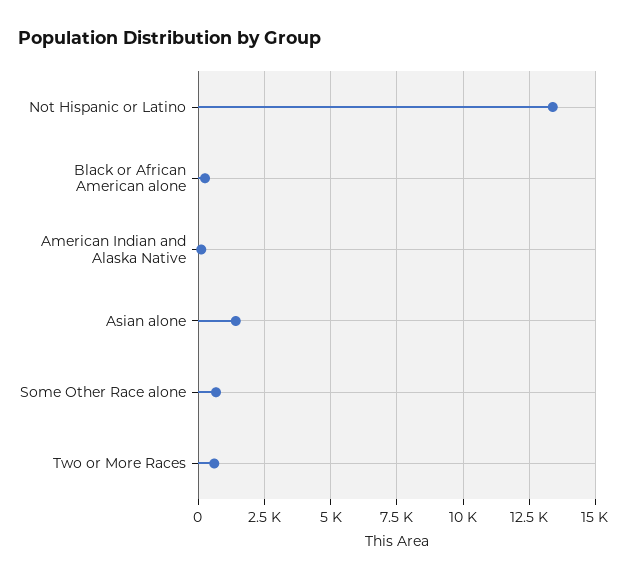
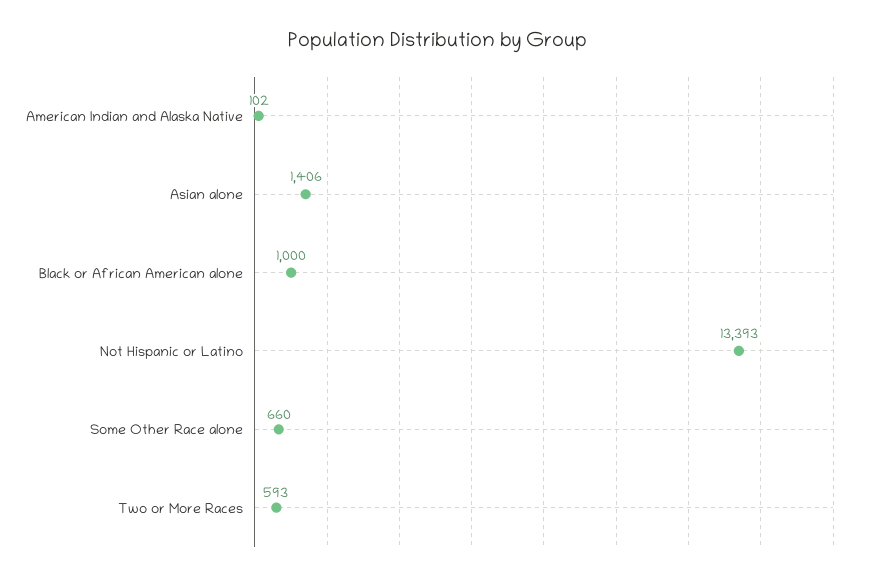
  {
    "Not Hispanic or Latino": 13393,
-   "Black or African American alone": 250,
+   "Black or African American alone": 1000,
    "American Indian and Alaska Native": 102,
    "Asian alone": 1406,
    "Some Other Race alone": 660,
    "Two or More Races": 593
  }

